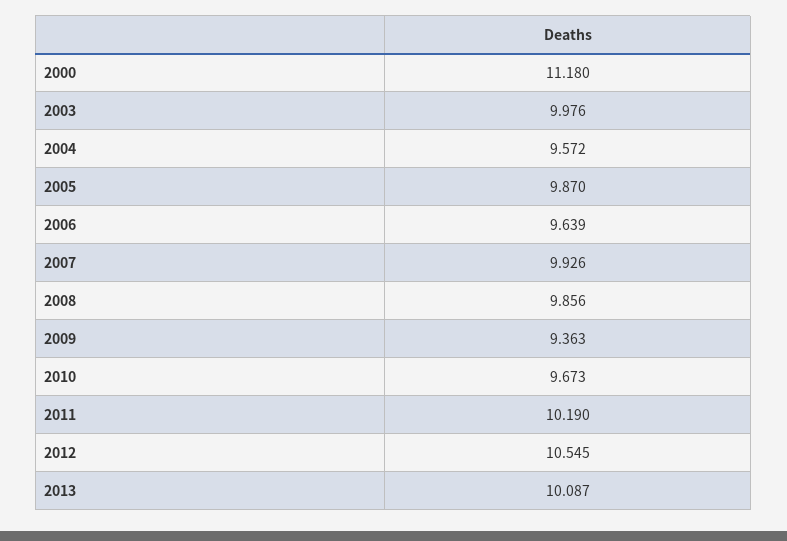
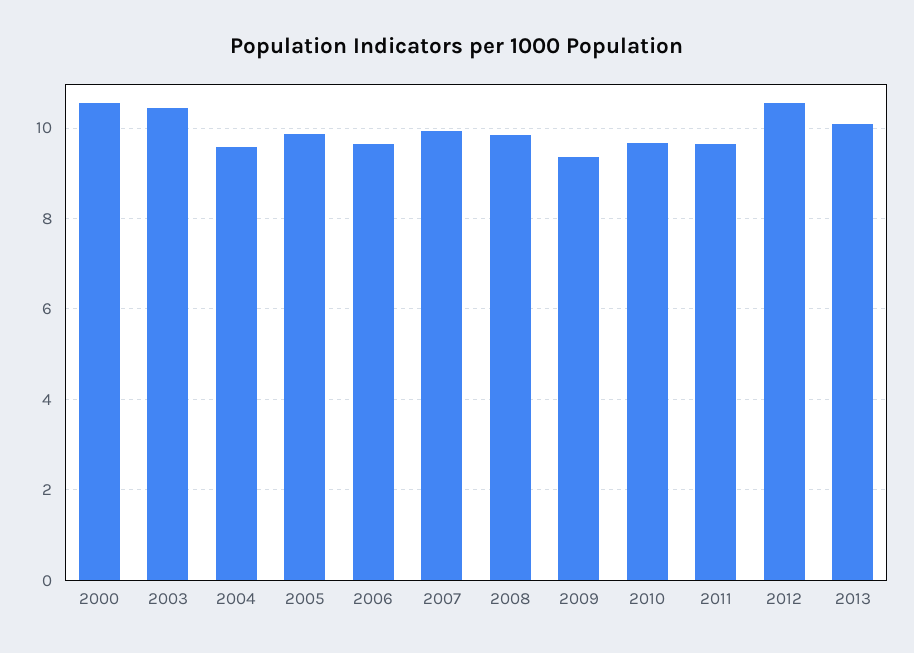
  {
-   "2000": 11.18,
+   "2000": 10.6,
-   "2003": 9.976,
+   "2003": 10.4,
    "2004": 9.572,
    "2005": 9.87,
    "2006": 9.639,
    "2007": 9.926,
    "2008": 9.856,
    "2009": 9.363,
    "2010": 9.673,
-   "2011": 10.19,
+   "2011": 9.6,
    "2012": 10.545,
    "2013": 10.087
  }

